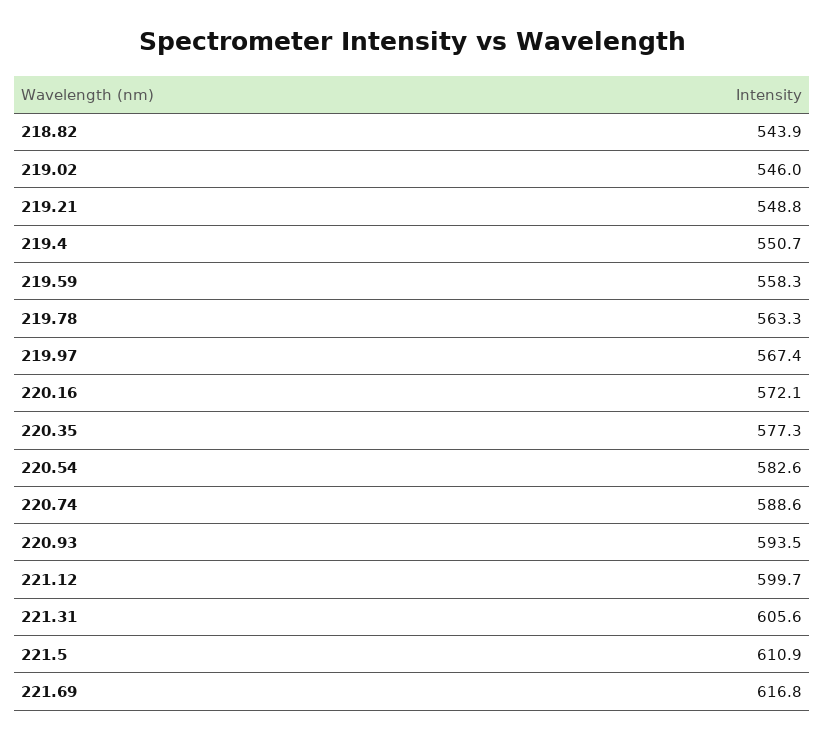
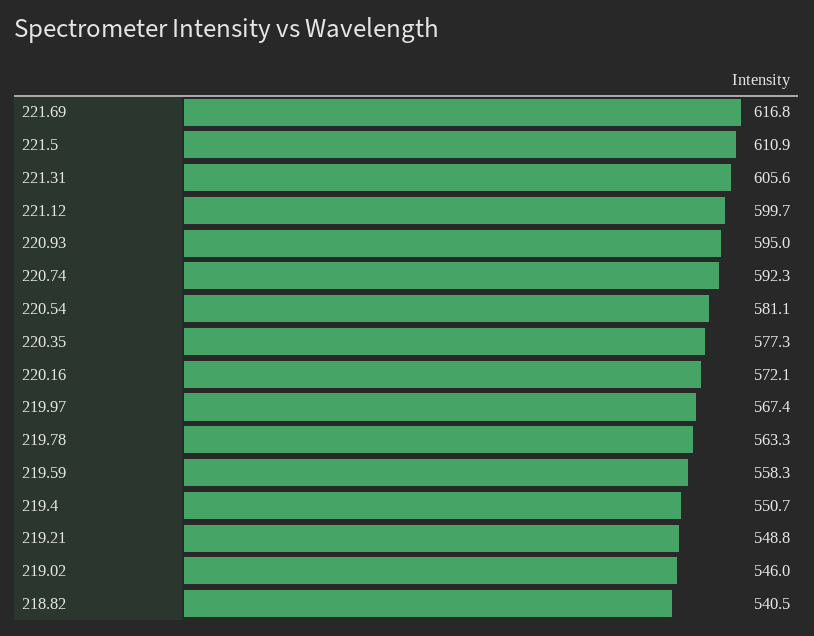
  {
-   "218.82": 543.9,
+   "218.82": 540.5,
    "219.02": 546,
    "219.21": 548.8,
    "219.4": 550.7,
    "219.59": 558.3,
    "219.78": 563.3,
    "219.97": 567.4,
    "220.16": 572.1,
    "220.35": 577.3,
-   "220.54": 582.6,
+   "220.54": 581.1,
-   "220.74": 588.6,
+   "220.74": 592.3,
-   "220.93": 593.5,
+   "220.93": 595,
    "221.12": 599.7,
    "221.31": 605.6,
    "221.5": 610.9,
    "221.69": 616.8
  }

